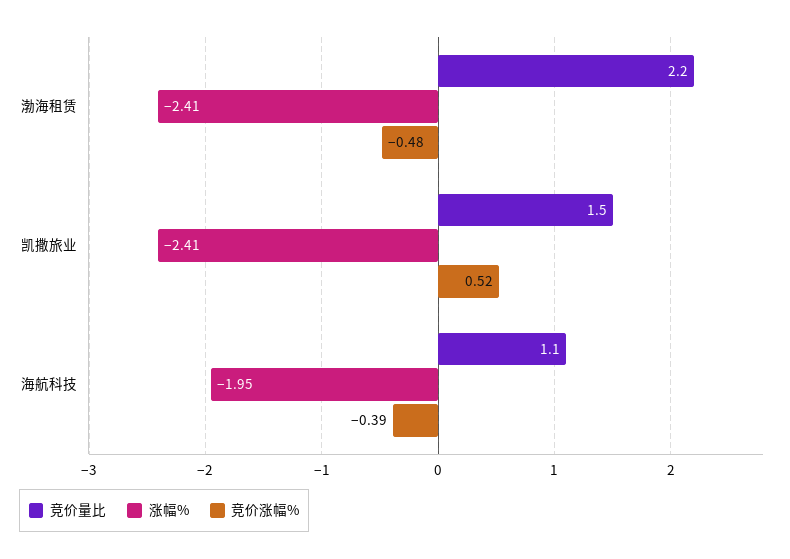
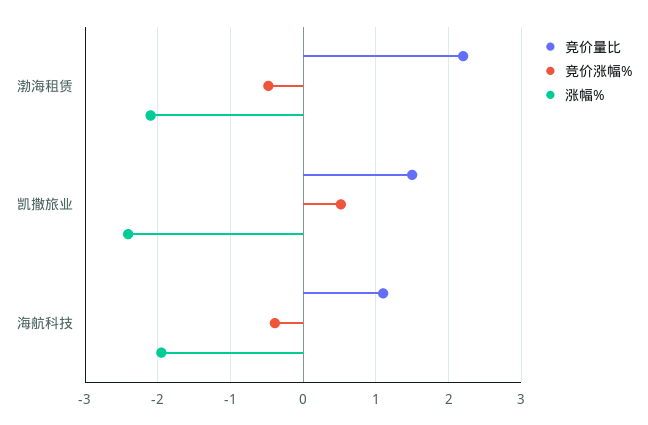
  {
    "竞价量比": {
      "渤海租赁": 2.2,
      "凯撒旅业": 1.5,
      "海航科技": 1.1
    },
    "涨幅%": {
-     "渤海租赁": -2.41,
+     "渤海租赁": -2.1,
      "凯撒旅业": -2.41,
      "海航科技": -1.95
    },
    "竞价涨幅%": {
      "渤海租赁": -0.48,
      "凯撒旅业": 0.52,
      "海航科技": -0.39
    }
  }

